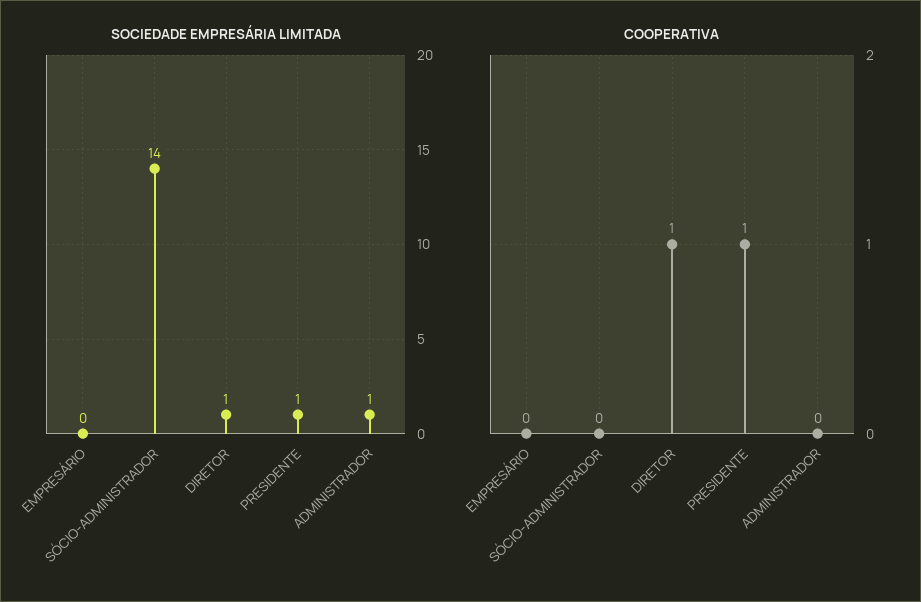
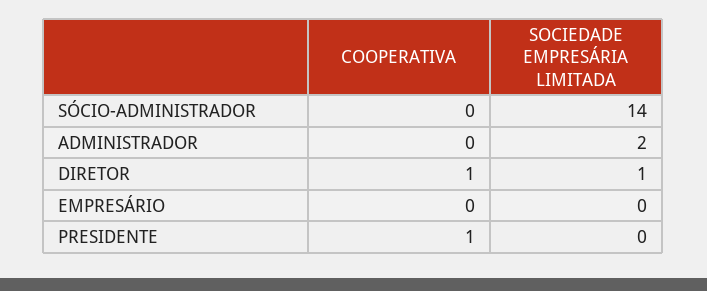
  {
    "SOCIEDADE EMPRESÁRIA LIMITADA": {
      "EMPRESÁRIO": 0,
      "SÓCIO-ADMINISTRADOR": 14,
      "DIRETOR": 1,
-     "PRESIDENTE": 1,
+     "PRESIDENTE": 0,
-     "ADMINISTRADOR": 1
+     "ADMINISTRADOR": 2
    },
    "COOPERATIVA": {
      "EMPRESÁRIO": 0,
      "SÓCIO-ADMINISTRADOR": 0,
      "DIRETOR": 1,
      "PRESIDENTE": 1,
      "ADMINISTRADOR": 0
    }
  }

